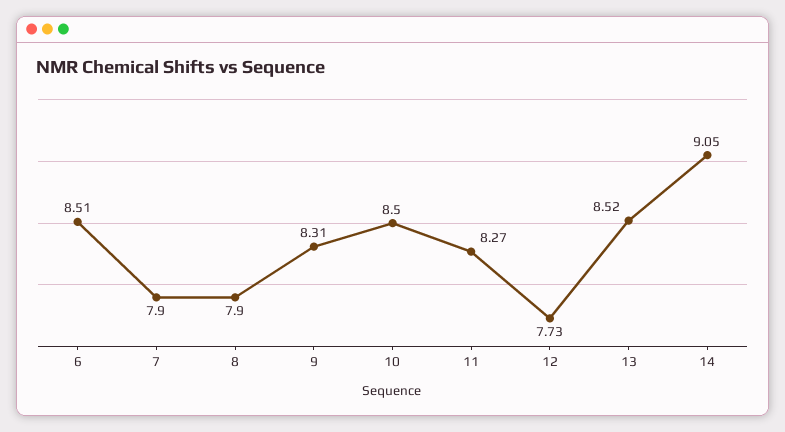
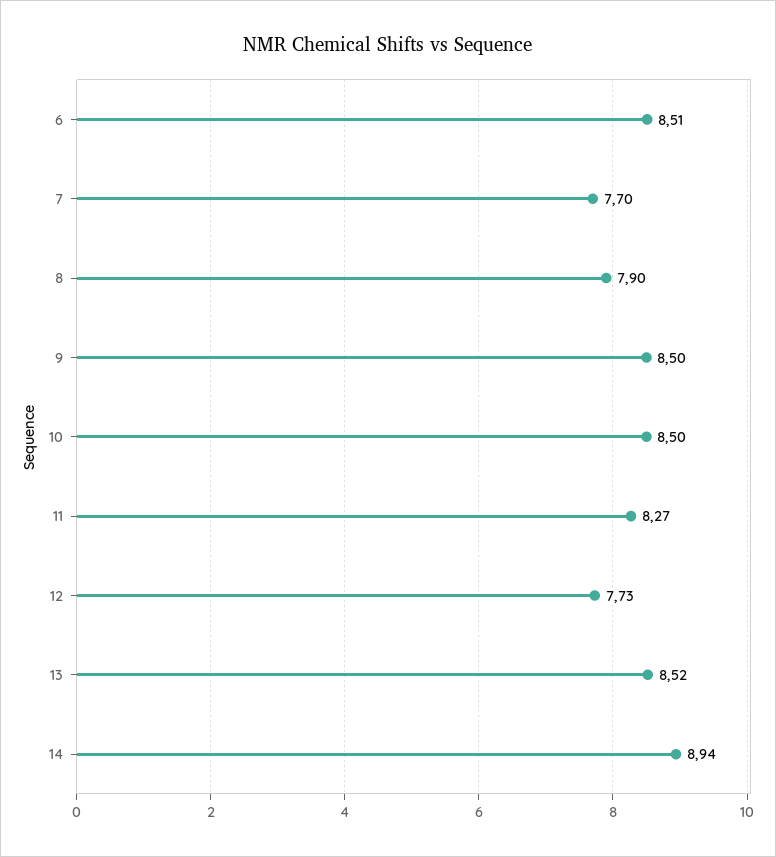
  {
    "6": 8.51,
-   "7": 7.9,
+   "7": 7.7,
    "8": 7.9,
-   "9": 8.31,
+   "9": 8.5,
    "10": 8.5,
    "11": 8.27,
    "12": 7.73,
    "13": 8.52,
-   "14": 9.05
+   "14": 8.94
  }

